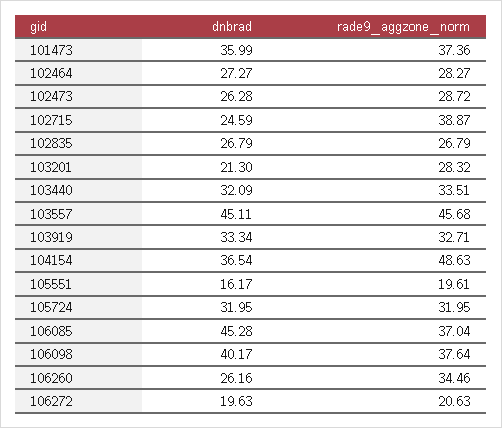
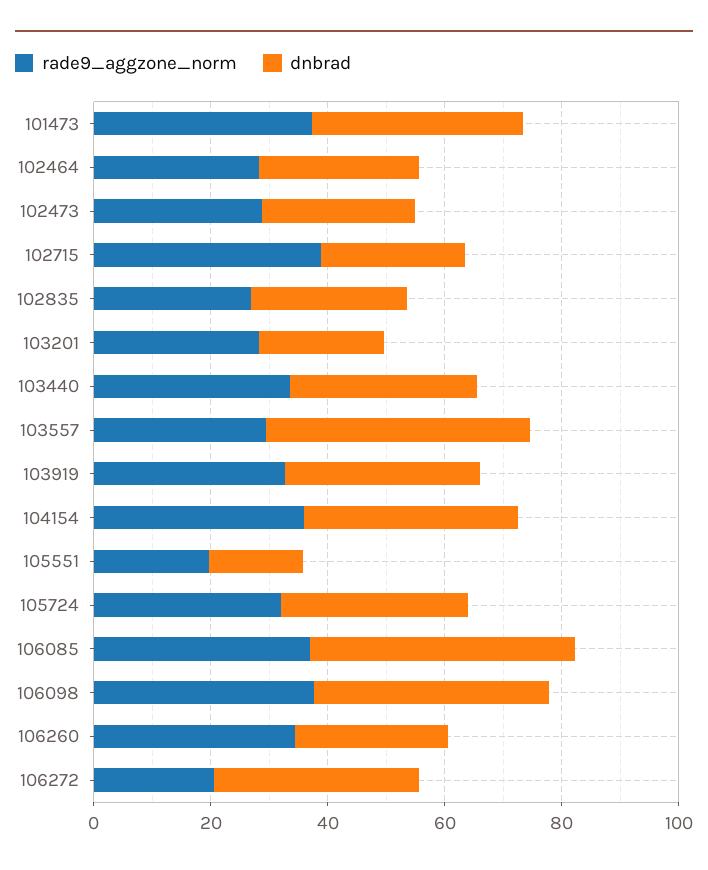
  {
    "dnbrad": {
      "101473": 35.99,
      "102464": 27.27,
      "102473": 26.28,
      "102715": 24.59,
      "102835": 26.79,
      "103201": 21.3,
      "103440": 32.09,
      "103557": 45.11,
      "103919": 33.34,
      "104154": 36.54,
      "105551": 16.17,
      "105724": 31.95,
      "106085": 45.28,
      "106098": 40.17,
      "106260": 26.16,
-     "106272": 19.63
+     "106272": 35
    },
    "rade9_aggzone_norm": {
      "101473": 37.36,
      "102464": 28.27,
      "102473": 28.72,
      "102715": 38.87,
      "102835": 26.79,
      "103201": 28.32,
      "103440": 33.51,
-     "103557": 45.68,
+     "103557": 30,
      "103919": 32.71,
-     "104154": 48.63,
+     "104154": 35,
      "105551": 19.61,
      "105724": 31.95,
      "106085": 37.04,
      "106098": 37.64,
      "106260": 34.46,
      "106272": 20.63
    }
  }

